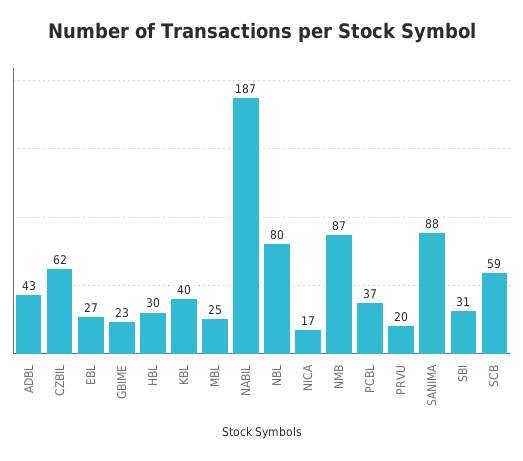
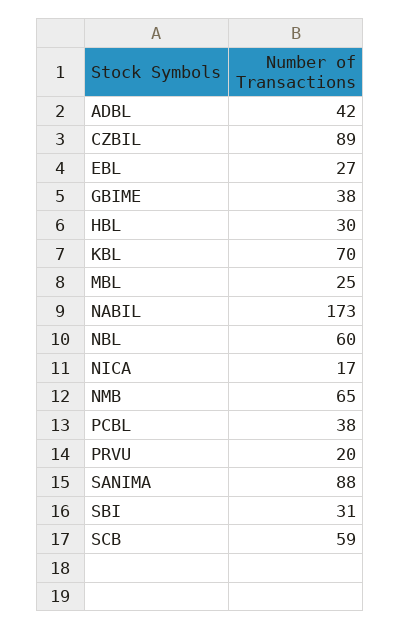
  {
-   "ADBL": 43,
+   "ADBL": 42,
-   "CZBIL": 62,
+   "CZBIL": 89,
    "EBL": 27,
-   "GBIME": 23,
+   "GBIME": 38,
    "HBL": 30,
-   "KBL": 40,
+   "KBL": 70,
    "MBL": 25,
-   "NABIL": 187,
+   "NABIL": 173,
-   "NBL": 80,
+   "NBL": 60,
    "NICA": 17,
-   "NMB": 87,
+   "NMB": 65,
-   "PCBL": 37,
+   "PCBL": 38,
    "PRVU": 20,
    "SANIMA": 88,
    "SBI": 31,
    "SCB": 59
  }

